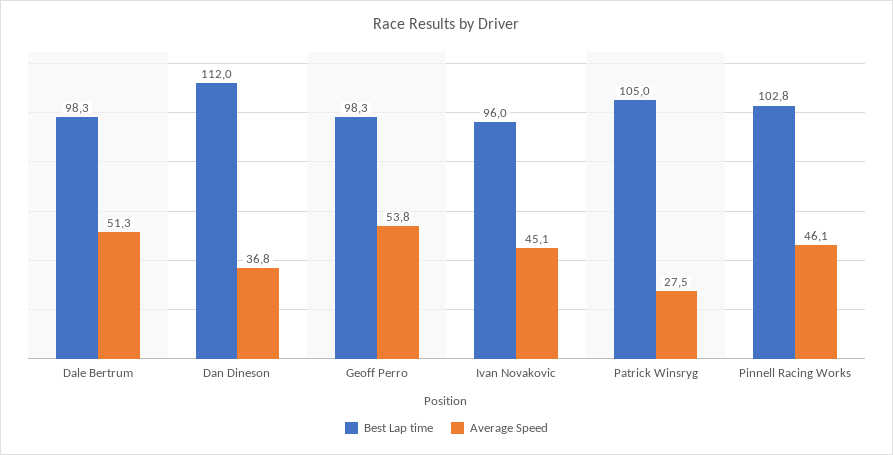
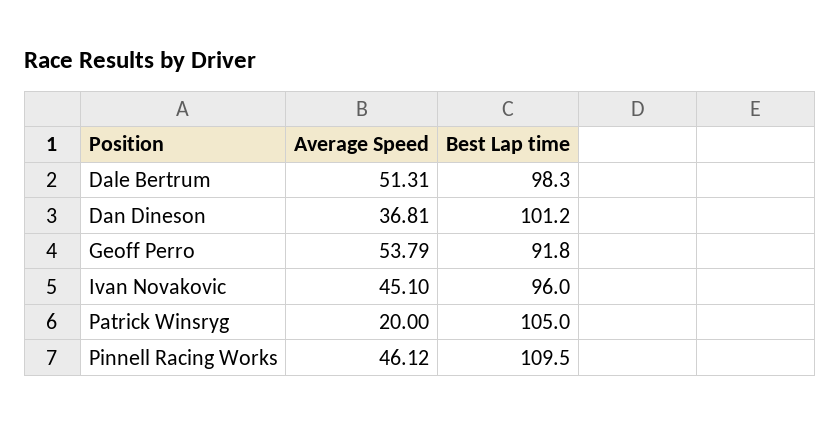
  {
    "Best Lap time": {
      "Dale Bertrum": 98.3,
-     "Dan Dineson": 112,
+     "Dan Dineson": 101.2,
-     "Geoff Perro": 98.3,
+     "Geoff Perro": 91.8,
      "Ivan Novakovic": 96,
      "Patrick Winsryg": 105,
-     "Pinnell Racing Works": 102.8
+     "Pinnell Racing Works": 109.5
    },
    "Average Speed": {
      "Dale Bertrum": 51.31,
      "Dan Dineson": 36.81,
      "Geoff Perro": 53.79,
      "Ivan Novakovic": 45.1,
-     "Patrick Winsryg": 27.5,
+     "Patrick Winsryg": 20,
      "Pinnell Racing Works": 46.12
    }
  }

